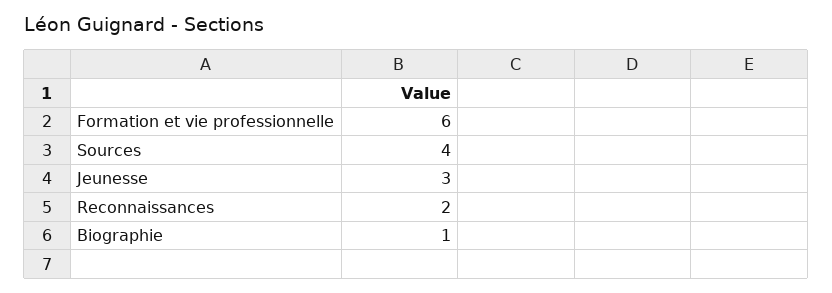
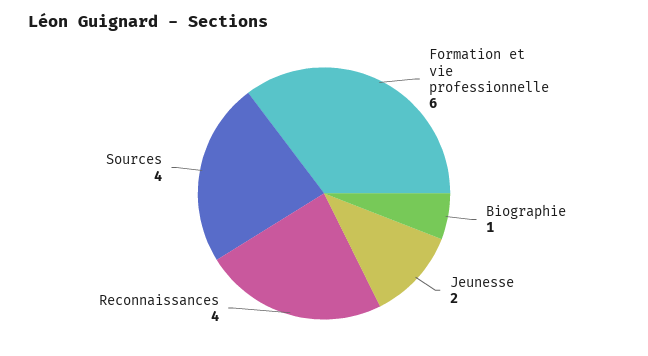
  {
    "Formation et vie professionnelle": 6,
    "Sources": 4,
-   "Jeunesse": 3,
+   "Jeunesse": 2,
-   "Reconnaissances": 2,
+   "Reconnaissances": 4,
    "Biographie": 1
  }

